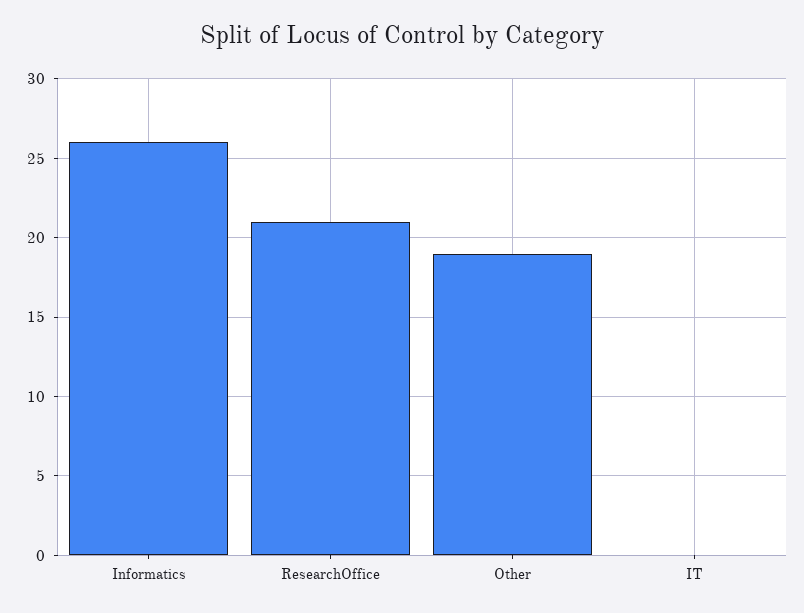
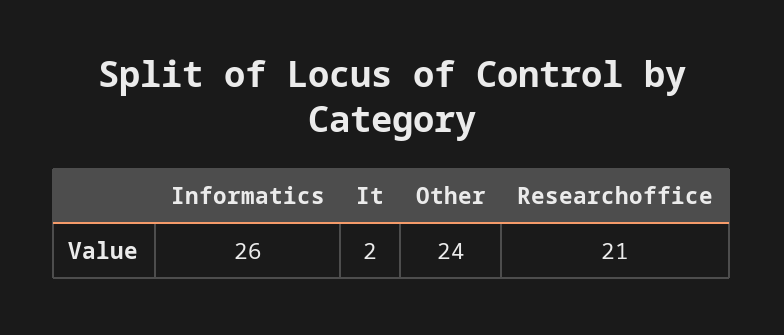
  {
    "Informatics": 26,
    "ResearchOffice": 21,
-   "Other": 19,
+   "Other": 24,
-   "IT": 0
+   "IT": 2
  }

